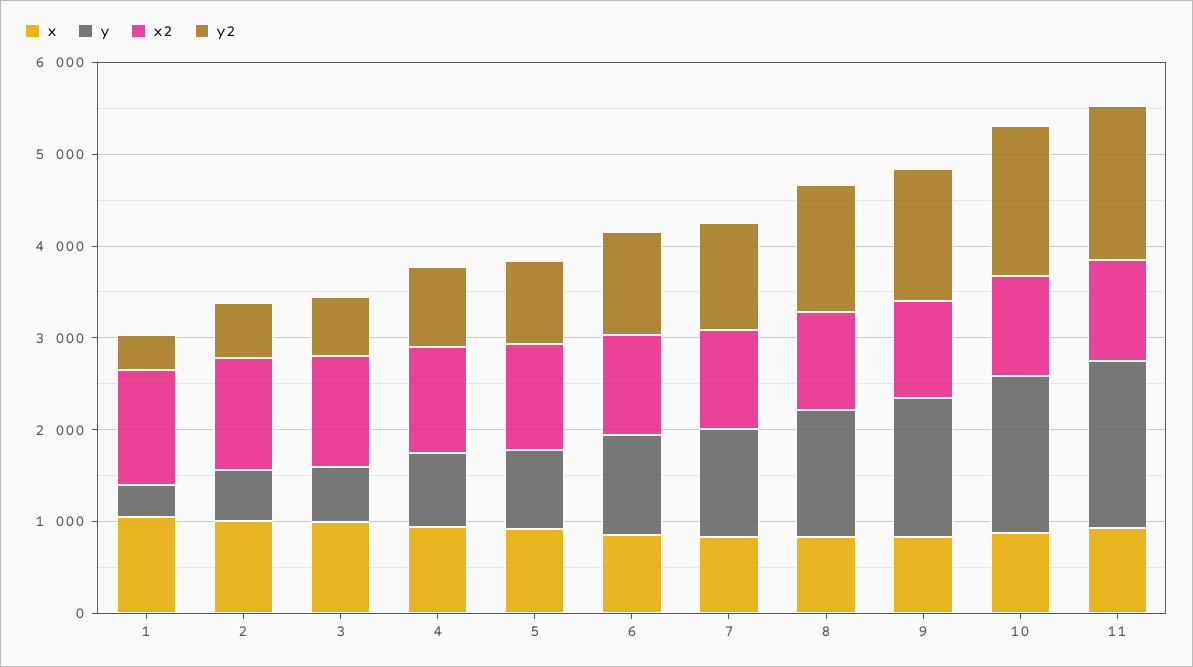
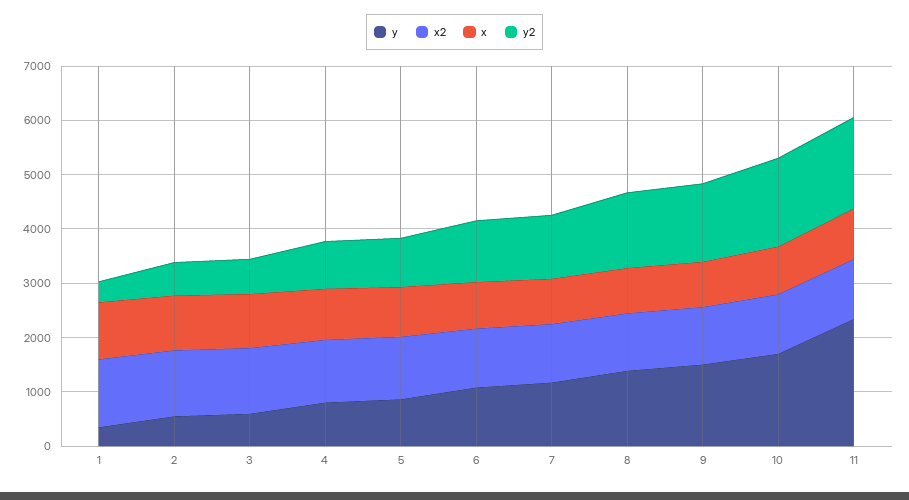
  {
    "x": {
      "1": 1000,
      "2": 1000,
      "3": 1000,
      "4": 1000,
      "5": 1000,
      "6": 800,
      "7": 800,
      "8": 800,
      "9": 800,
      "10": 800,
      "11": 1000
    },
    "y": {
      "1": 400,
      "2": 600,
      "3": 600,
      "4": 800,
      "5": 800,
      "6": 1000,
      "7": 1200,
      "8": 1400,
      "9": 1600,
      "10": 1800,
-     "11": 1800
+     "11": 2400
    },
    "x2": {
      "1": 1200,
      "2": 1200,
      "3": 1200,
      "4": 1200,
      "5": 1200,
      "6": 1000,
      "7": 1000,
      "8": 1000,
      "9": 1000,
      "10": 1000,
      "11": 1200
    },
    "y2": {
      "1": 400,
      "2": 600,
      "3": 600,
      "4": 800,
      "5": 1000,
      "6": 1200,
      "7": 1200,
      "8": 1400,
      "9": 1400,
      "10": 1600,
      "11": 1600
    }
  }

